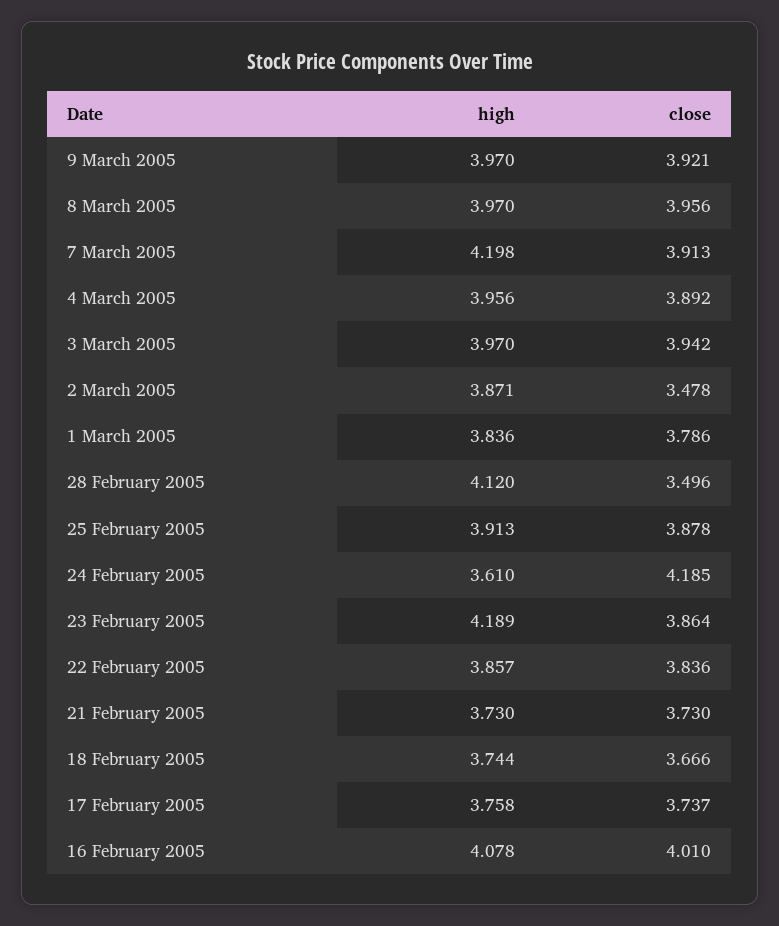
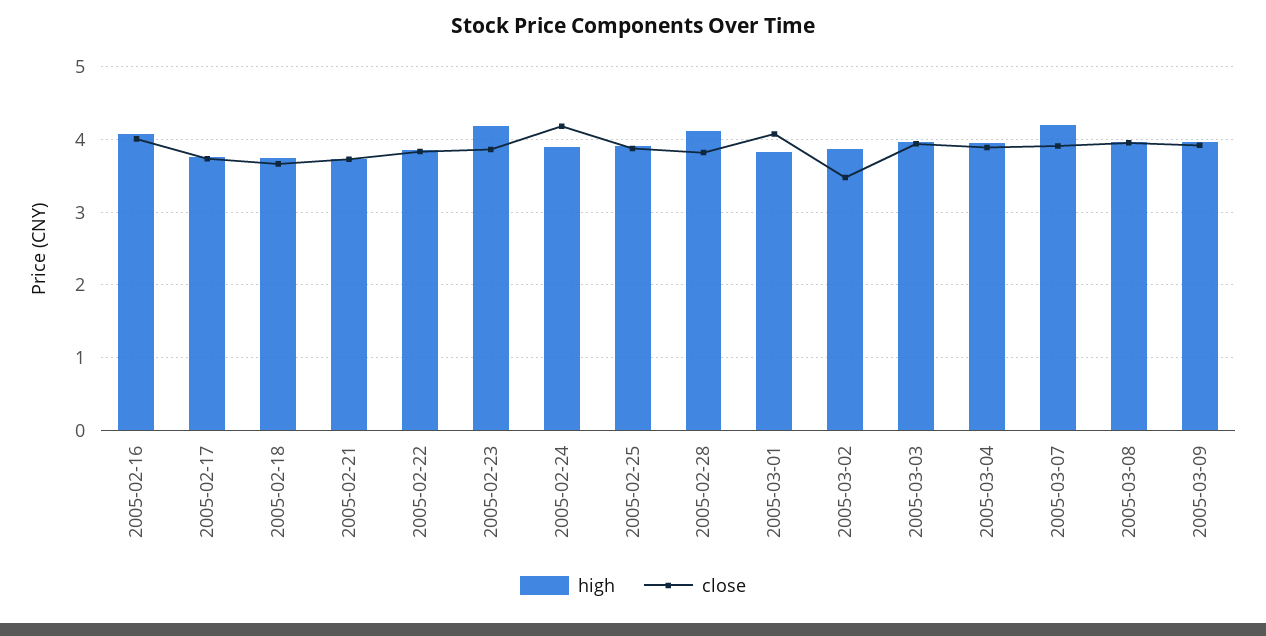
  {
    "high": {
      "9 March 2005": 3.97,
      "8 March 2005": 3.97,
      "7 March 2005": 4.198,
      "4 March 2005": 3.956,
      "3 March 2005": 3.97,
      "2 March 2005": 3.871,
      "1 March 2005": 3.836,
      "28 February 2005": 4.12,
      "25 February 2005": 3.913,
-     "24 February 2005": 3.61,
+     "24 February 2005": 3.9,
      "23 February 2005": 4.189,
      "22 February 2005": 3.857,
      "21 February 2005": 3.73,
      "18 February 2005": 3.744,
      "17 February 2005": 3.758,
      "16 February 2005": 4.078
    },
    "close": {
      "9 March 2005": 3.921,
      "8 March 2005": 3.956,
      "7 March 2005": 3.913,
      "4 March 2005": 3.892,
      "3 March 2005": 3.942,
      "2 March 2005": 3.478,
-     "1 March 2005": 3.786,
+     "1 March 2005": 4.1,
-     "28 February 2005": 3.496,
+     "28 February 2005": 3.8,
      "25 February 2005": 3.878,
      "24 February 2005": 4.185,
      "23 February 2005": 3.864,
      "22 February 2005": 3.836,
      "21 February 2005": 3.73,
      "18 February 2005": 3.666,
      "17 February 2005": 3.737,
      "16 February 2005": 4.01
    }
  }

